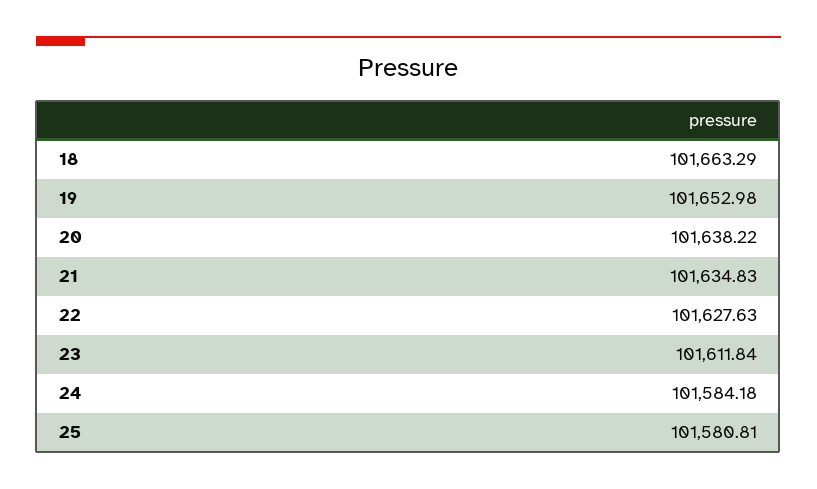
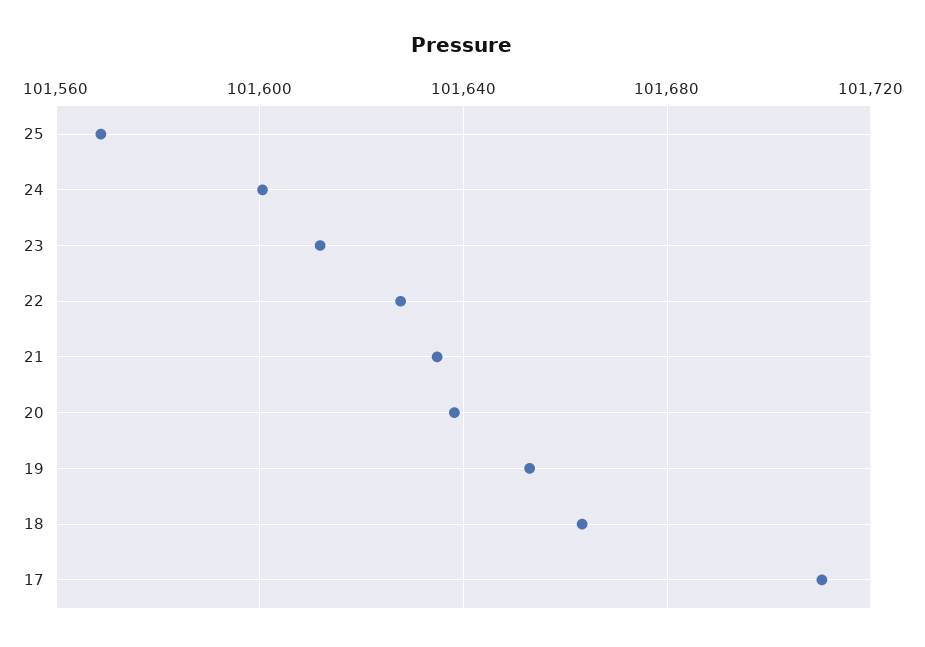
  {
    "18": 101663.29,
    "19": 101652.98,
    "20": 101638.22,
    "21": 101634.83,
    "22": 101627.63,
    "23": 101611.84,
-   "24": 101584.18,
+   "24": 101600,
-   "25": 101580.81
+   "25": 101570,
+   "17": 101710
  }

